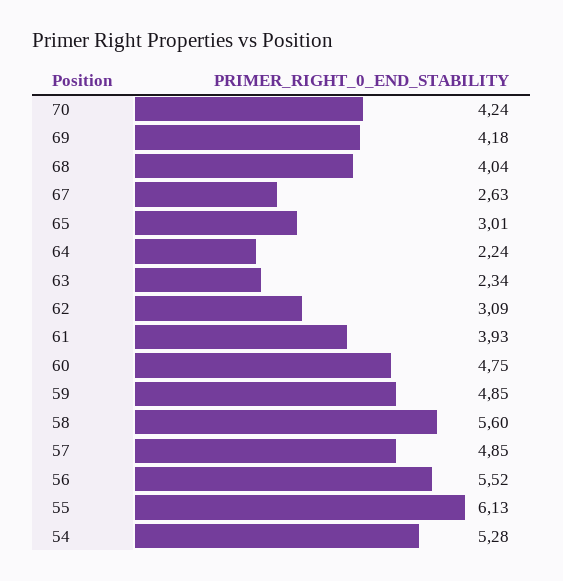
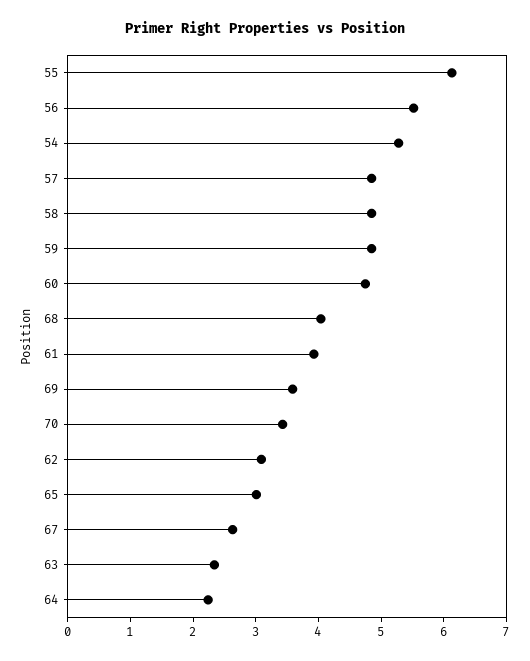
  {
-   "70": 4.24,
+   "70": 3.4,
-   "69": 4.18,
+   "69": 3.6,
    "68": 4.04,
    "67": 2.63,
    "65": 3.01,
    "64": 2.24,
    "63": 2.34,
    "62": 3.09,
    "61": 3.93,
    "60": 4.75,
    "59": 4.85,
-   "58": 5.6,
+   "58": 4.8,
    "57": 4.85,
    "56": 5.52,
    "55": 6.13,
    "54": 5.28
  }

